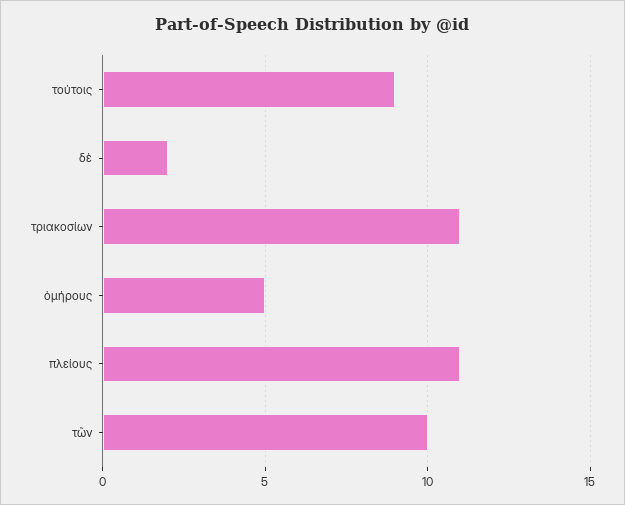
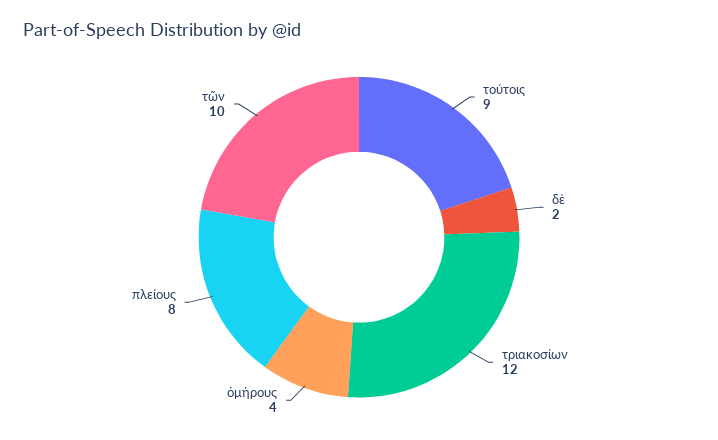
  {
    "τούτοις": 9,
    "δὲ": 2,
-   "τριακοσίων": 11,
+   "τριακοσίων": 12,
-   "ὁμήρους": 5,
+   "ὁμήρους": 4,
-   "πλείους": 11,
+   "πλείους": 8,
    "τῶν": 10
  }

